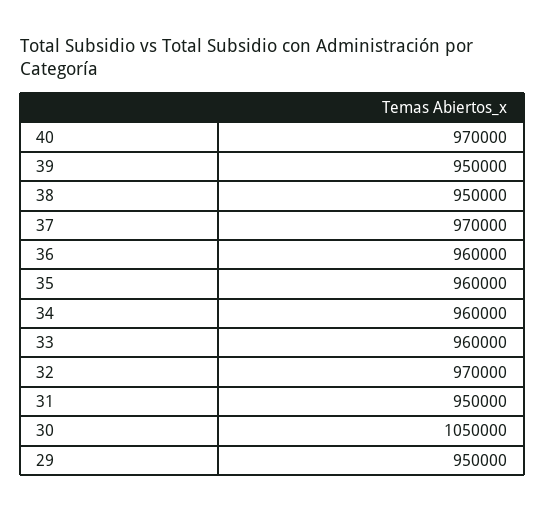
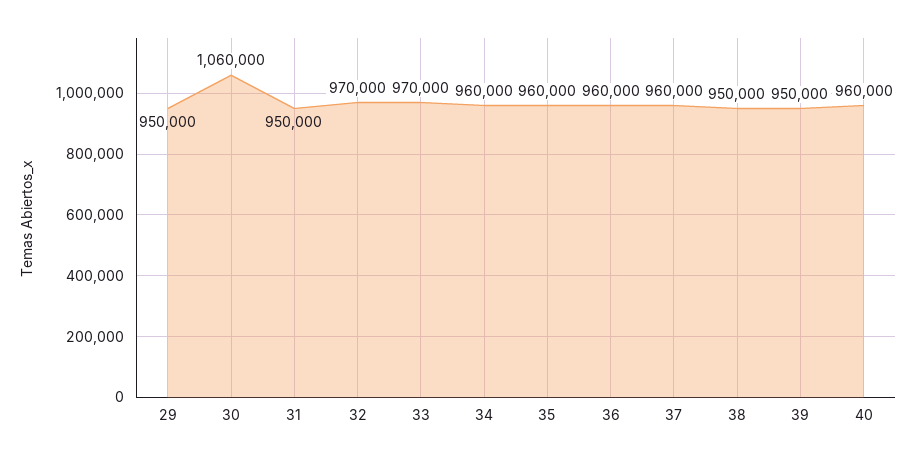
  {
-   "40": 970000,
+   "40": 960000,
    "39": 950000,
    "38": 950000,
-   "37": 970000,
+   "37": 960000,
    "36": 960000,
    "35": 960000,
    "34": 960000,
-   "33": 960000,
+   "33": 970000,
    "32": 970000,
    "31": 950000,
-   "30": 1050000,
+   "30": 1060000,
    "29": 950000
  }

